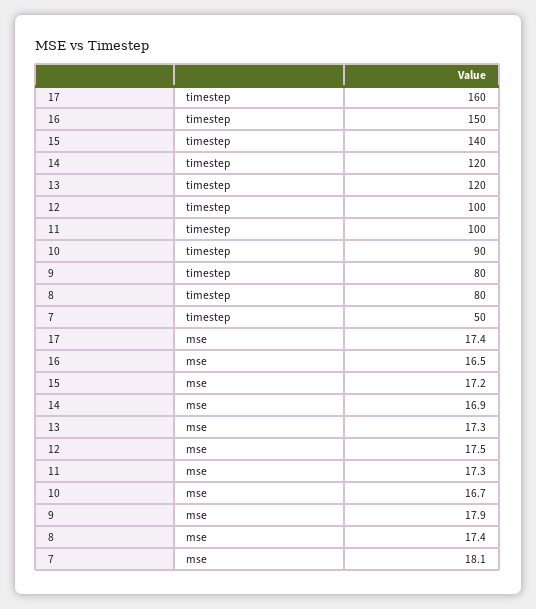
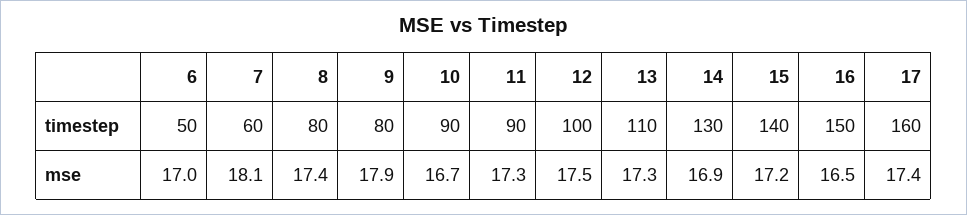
  {
    "17": {
      "timestep": 160,
      "mse": 17.4
    },
    "16": {
      "timestep": 150,
      "mse": 16.5
    },
    "15": {
      "timestep": 140,
      "mse": 17.2
    },
    "14": {
-     "timestep": 120,
+     "timestep": 130,
      "mse": 16.9
    },
    "13": {
-     "timestep": 120,
+     "timestep": 110,
      "mse": 17.3
    },
    "12": {
      "timestep": 100,
      "mse": 17.5
    },
    "11": {
-     "timestep": 100,
+     "timestep": 90,
      "mse": 17.3
    },
    "10": {
      "timestep": 90,
      "mse": 16.7
    },
    "9": {
      "timestep": 80,
      "mse": 17.9
    },
    "8": {
      "timestep": 80,
      "mse": 17.4
    },
    "7": {
-     "timestep": 50,
+     "timestep": 60,
      "mse": 18.1
-   }
+   },
+   "6": {
+     "timestep": 50,
+     "mse": 17
+   }
  }

